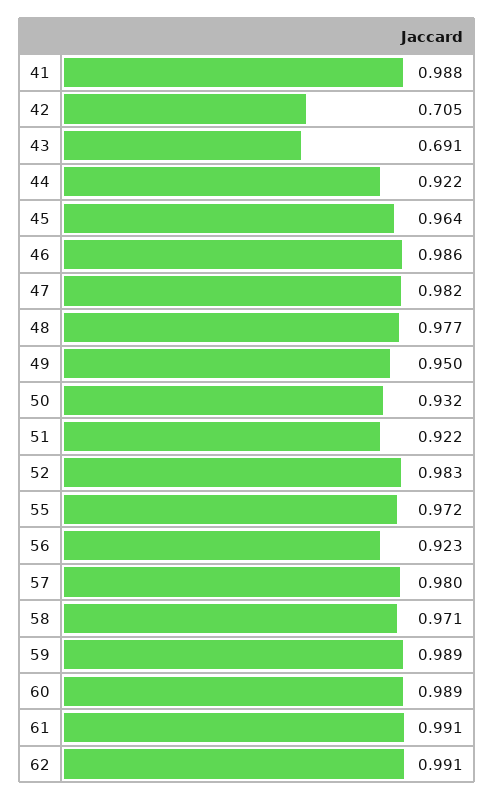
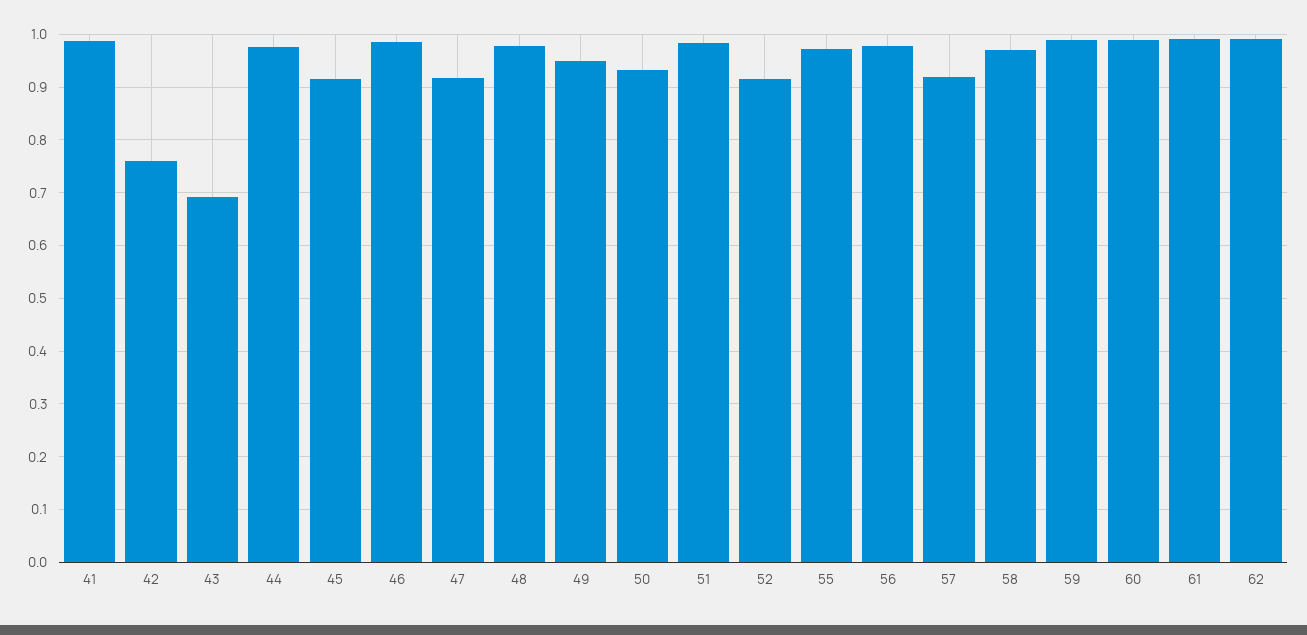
  {
    "41": 0.988,
-   "42": 0.705,
+   "42": 0.76,
    "43": 0.691,
-   "44": 0.922,
+   "44": 0.98,
-   "45": 0.964,
+   "45": 0.92,
    "46": 0.986,
-   "47": 0.982,
+   "47": 0.92,
    "48": 0.977,
    "49": 0.95,
    "50": 0.932,
-   "51": 0.922,
+   "51": 0.98,
-   "52": 0.983,
+   "52": 0.92,
    "55": 0.972,
-   "56": 0.923,
+   "56": 0.98,
-   "57": 0.98,
+   "57": 0.92,
    "58": 0.971,
    "59": 0.989,
    "60": 0.989,
    "61": 0.991,
    "62": 0.991
  }

